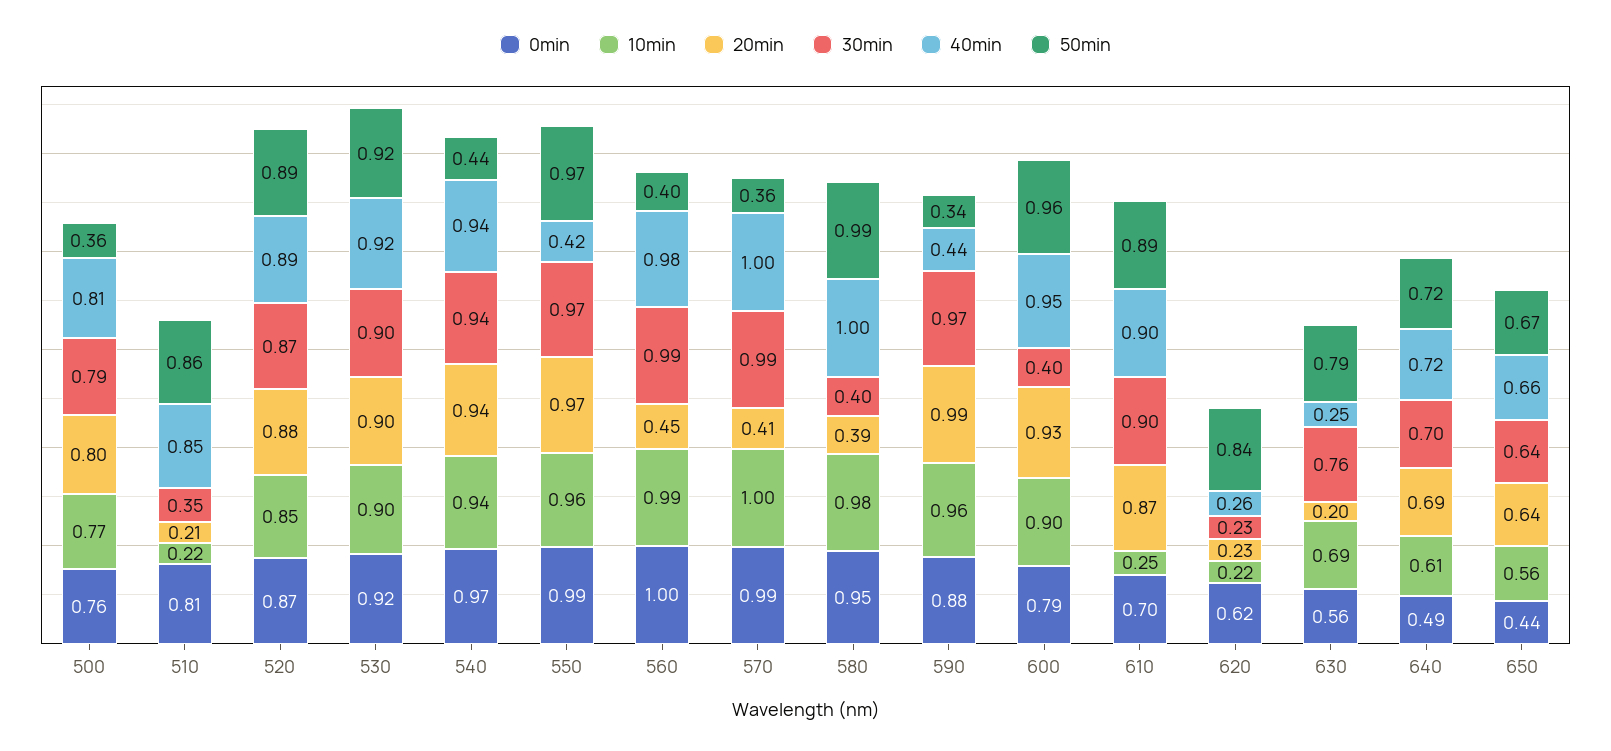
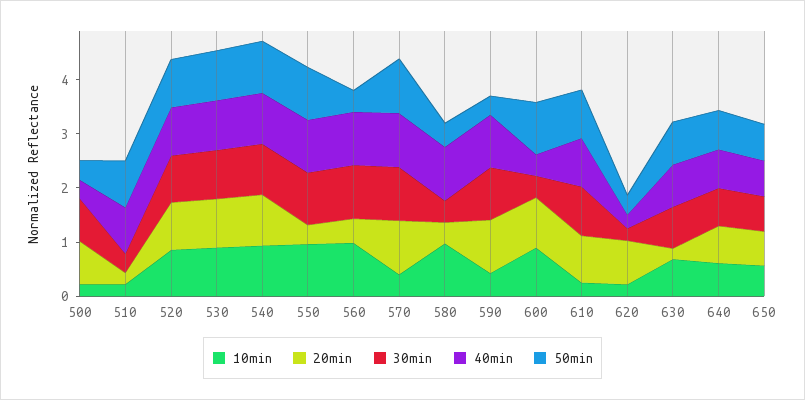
  {
-   "0min": {
-     "500": 0.76,
-     "510": 0.81,
-     "520": 0.87,
-     "530": 0.92,
-     "540": 0.97,
-     "550": 0.99,
-     "560": 1,
-     "570": 0.99,
-     "580": 0.95,
-     "590": 0.88,
-     "600": 0.79,
-     "610": 0.7,
-     "620": 0.62,
-     "630": 0.56,
-     "640": 0.49,
-     "650": 0.44
-   },
    "10min": {
-     "500": 0.77,
+     "500": 0.2,
      "510": 0.22,
      "520": 0.85,
      "530": 0.9,
      "540": 0.94,
      "550": 0.96,
      "560": 0.99,
-     "570": 1,
+     "570": 0.4,
      "580": 0.98,
-     "590": 0.96,
+     "590": 0.4,
      "600": 0.9,
      "610": 0.25,
      "620": 0.22,
      "630": 0.69,
      "640": 0.61,
      "650": 0.56
    },
    "20min": {
      "500": 0.8,
      "510": 0.21,
      "520": 0.88,
      "530": 0.9,
      "540": 0.94,
-     "550": 0.97,
+     "550": 0.4,
      "560": 0.45,
-     "570": 0.41,
+     "570": 1,
      "580": 0.39,
      "590": 0.99,
      "600": 0.93,
      "610": 0.87,
-     "620": 0.23,
+     "620": 0.8,
      "630": 0.2,
      "640": 0.69,
      "650": 0.64
    },
    "30min": {
      "500": 0.79,
      "510": 0.35,
      "520": 0.87,
      "530": 0.9,
      "540": 0.94,
      "550": 0.97,
      "560": 0.99,
      "570": 0.99,
      "580": 0.4,
      "590": 0.97,
      "600": 0.4,
      "610": 0.9,
      "620": 0.23,
      "630": 0.76,
      "640": 0.7,
      "650": 0.64
    },
    "40min": {
-     "500": 0.81,
+     "500": 0.4,
      "510": 0.85,
      "520": 0.89,
      "530": 0.92,
      "540": 0.94,
-     "550": 0.42,
+     "550": 1,
      "560": 0.98,
      "570": 1,
      "580": 1,
-     "590": 0.44,
+     "590": 1,
-     "600": 0.95,
+     "600": 0.4,
      "610": 0.9,
      "620": 0.26,
-     "630": 0.25,
+     "630": 0.8,
      "640": 0.72,
      "650": 0.66
    },
    "50min": {
      "500": 0.36,
      "510": 0.86,
      "520": 0.89,
      "530": 0.92,
-     "540": 0.44,
+     "540": 1,
      "550": 0.97,
      "560": 0.4,
-     "570": 0.36,
+     "570": 1,
-     "580": 0.99,
+     "580": 0.4,
      "590": 0.34,
      "600": 0.96,
      "610": 0.89,
-     "620": 0.84,
+     "620": 0.4,
      "630": 0.79,
      "640": 0.72,
      "650": 0.67
    }
  }

